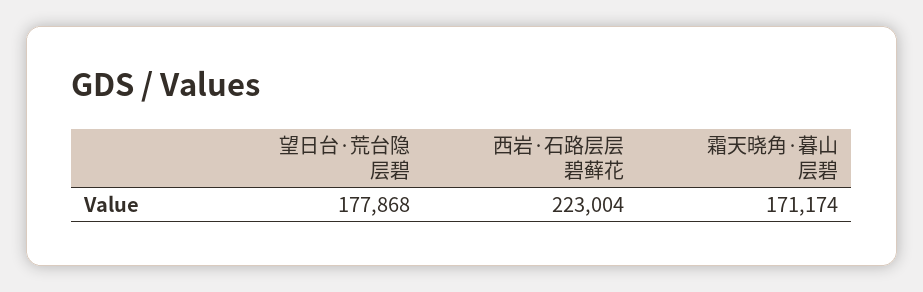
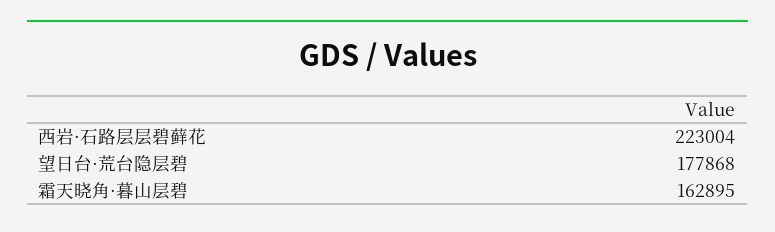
  {
    "望日台·荒台隐层碧": 177868,
    "西岩·石路层层碧藓花": 223004,
-   "霜天晓角·暮山层碧": 171174
+   "霜天晓角·暮山层碧": 162895
  }

